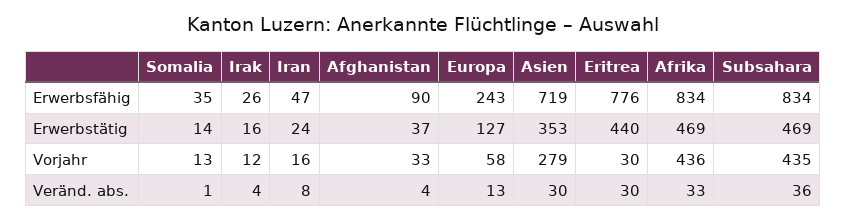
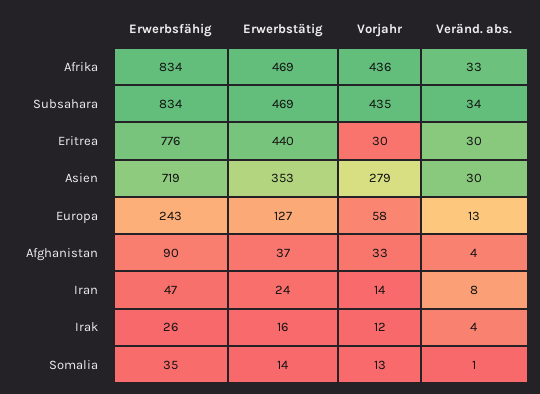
  {
    "Somalia": {
      "Erwerbsfähig": 35,
      "Erwerbstätig": 14,
      "Vorjahr": 13,
      "Veränd. abs.": 1
    },
    "Irak": {
      "Erwerbsfähig": 26,
      "Erwerbstätig": 16,
      "Vorjahr": 12,
      "Veränd. abs.": 4
    },
    "Iran": {
      "Erwerbsfähig": 47,
      "Erwerbstätig": 24,
-     "Vorjahr": 16,
+     "Vorjahr": 14,
      "Veränd. abs.": 8
    },
    "Afghanistan": {
      "Erwerbsfähig": 90,
      "Erwerbstätig": 37,
      "Vorjahr": 33,
      "Veränd. abs.": 4
    },
    "Europa": {
      "Erwerbsfähig": 243,
      "Erwerbstätig": 127,
      "Vorjahr": 58,
      "Veränd. abs.": 13
    },
    "Asien": {
      "Erwerbsfähig": 719,
      "Erwerbstätig": 353,
      "Vorjahr": 279,
      "Veränd. abs.": 30
    },
    "Eritrea": {
      "Erwerbsfähig": 776,
      "Erwerbstätig": 440,
      "Vorjahr": 30,
      "Veränd. abs.": 30
    },
    "Afrika": {
      "Erwerbsfähig": 834,
      "Erwerbstätig": 469,
      "Vorjahr": 436,
      "Veränd. abs.": 33
    },
    "Subsahara": {
      "Erwerbsfähig": 834,
      "Erwerbstätig": 469,
      "Vorjahr": 435,
-     "Veränd. abs.": 36
+     "Veränd. abs.": 34
    }
  }

